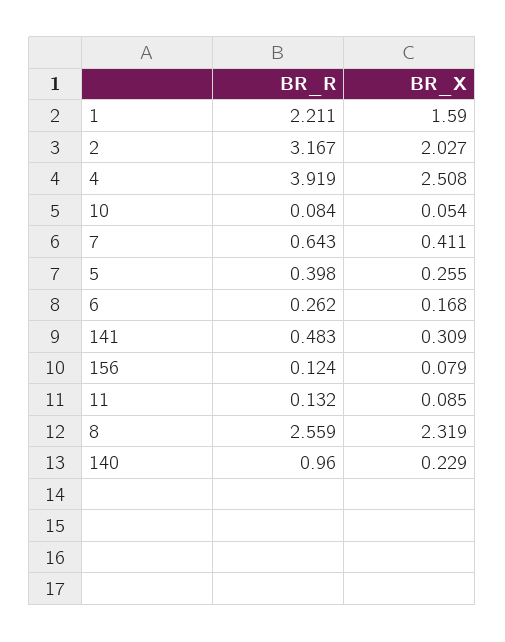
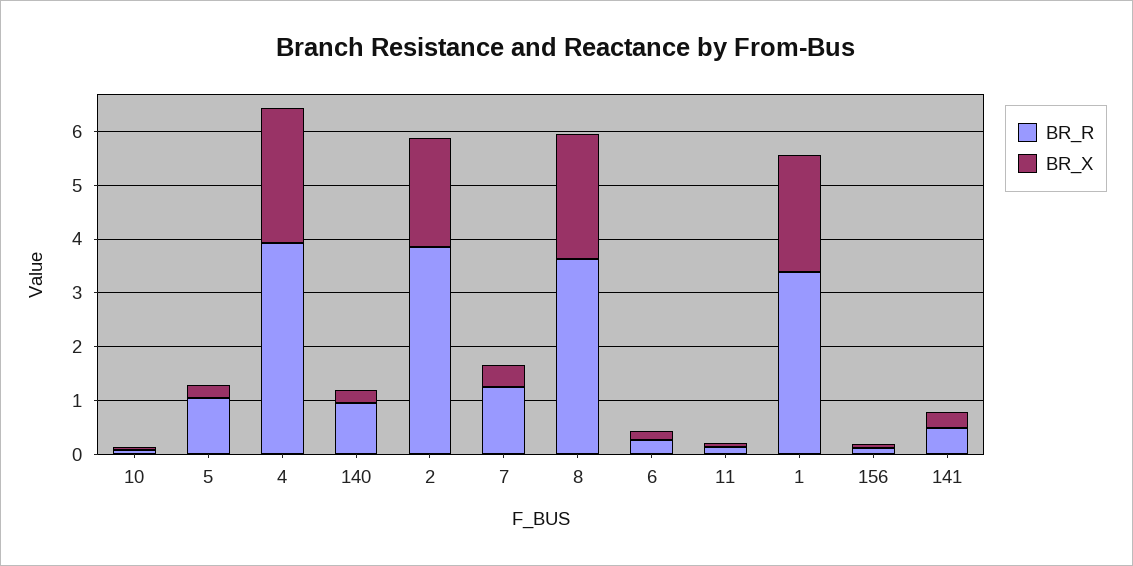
  {
    "BR_R": {
-     "1": 2.211,
+     "1": 3.4,
-     "2": 3.167,
+     "2": 3.8,
      "4": 3.919,
      "10": 0.084,
-     "7": 0.643,
+     "7": 1.2,
-     "5": 0.398,
+     "5": 1,
      "6": 0.262,
      "141": 0.483,
      "156": 0.124,
      "11": 0.132,
-     "8": 2.559,
+     "8": 3.6,
      "140": 0.96
    },
    "BR_X": {
-     "1": 1.59,
+     "1": 2.2,
      "2": 2.027,
      "4": 2.508,
      "10": 0.054,
      "7": 0.411,
      "5": 0.255,
      "6": 0.168,
      "141": 0.309,
      "156": 0.079,
      "11": 0.085,
      "8": 2.319,
      "140": 0.229
    }
  }

